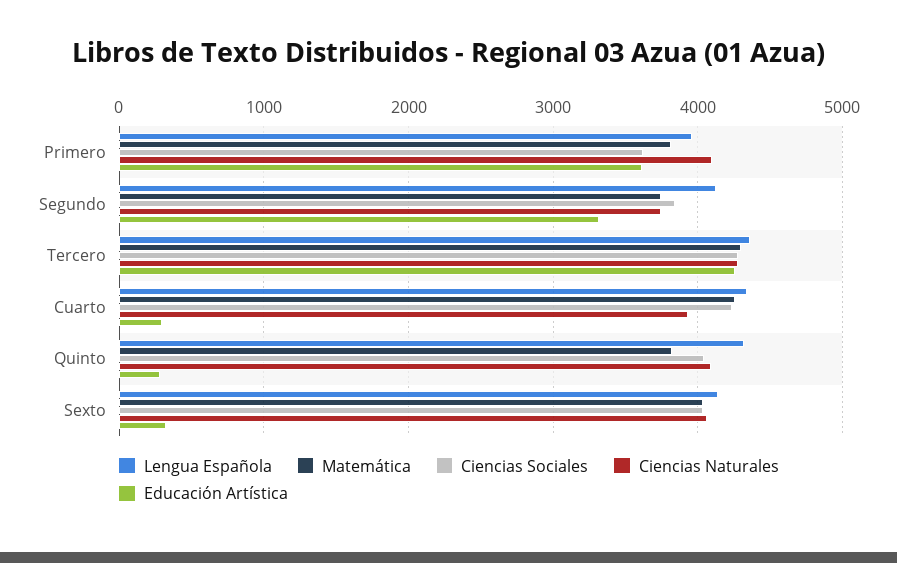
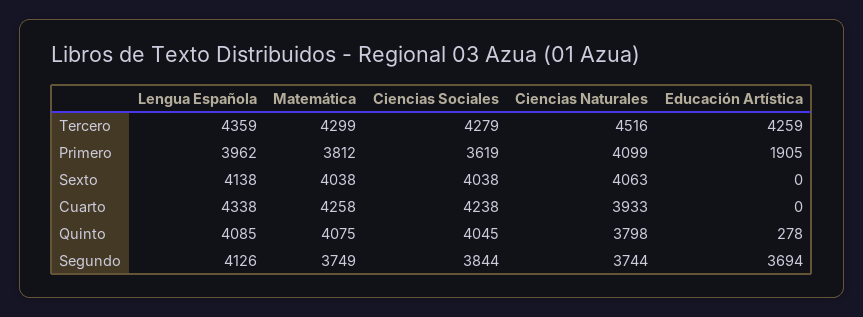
  {
    "Lengua Española": {
      "Primero": 3962,
      "Segundo": 4126,
      "Tercero": 4359,
      "Cuarto": 4338,
-     "Quinto": 4300,
+     "Quinto": 4085,
      "Sexto": 4138
    },
    "Matemática": {
      "Primero": 3812,
      "Segundo": 3749,
      "Tercero": 4299,
      "Cuarto": 4258,
-     "Quinto": 3800,
+     "Quinto": 4075,
      "Sexto": 4038
    },
    "Ciencias Sociales": {
      "Primero": 3619,
      "Segundo": 3844,
      "Tercero": 4279,
      "Cuarto": 4238,
      "Quinto": 4045,
      "Sexto": 4038
    },
    "Ciencias Naturales": {
      "Primero": 4099,
      "Segundo": 3744,
-     "Tercero": 4300,
+     "Tercero": 4516,
      "Cuarto": 3933,
-     "Quinto": 4100,
+     "Quinto": 3798,
      "Sexto": 4063
    },
    "Educación Artística": {
-     "Primero": 3600,
+     "Primero": 1905,
-     "Segundo": 3300,
+     "Segundo": 3694,
      "Tercero": 4259,
-     "Cuarto": 300,
+     "Cuarto": 0,
      "Quinto": 278,
-     "Sexto": 300
+     "Sexto": 0
    }
  }

